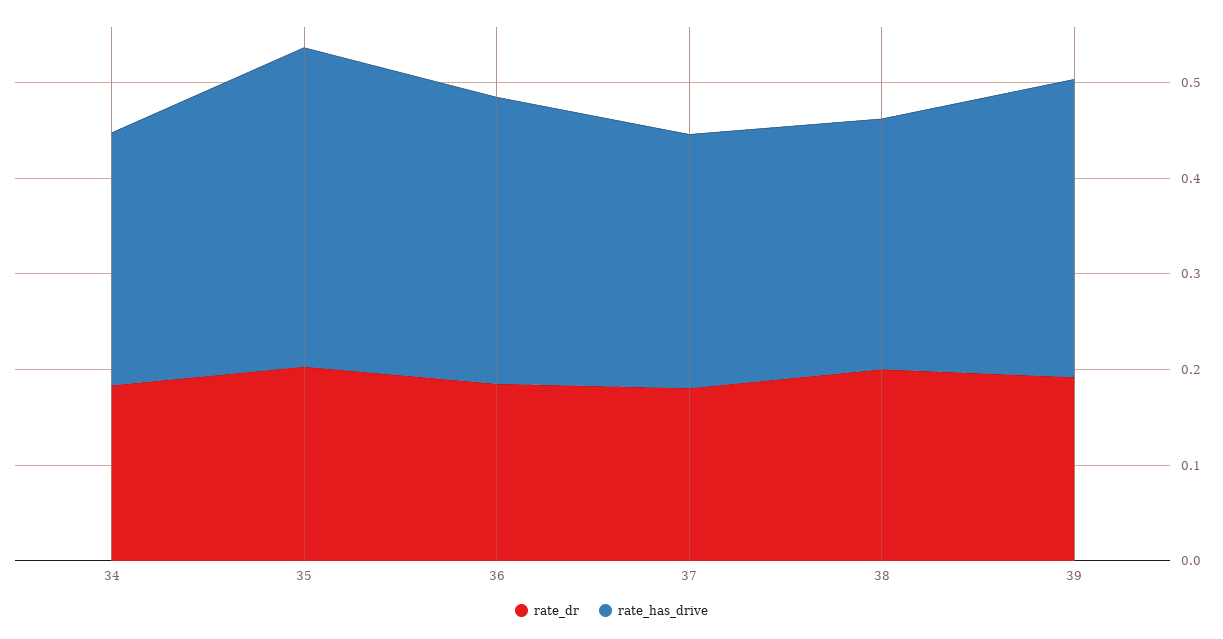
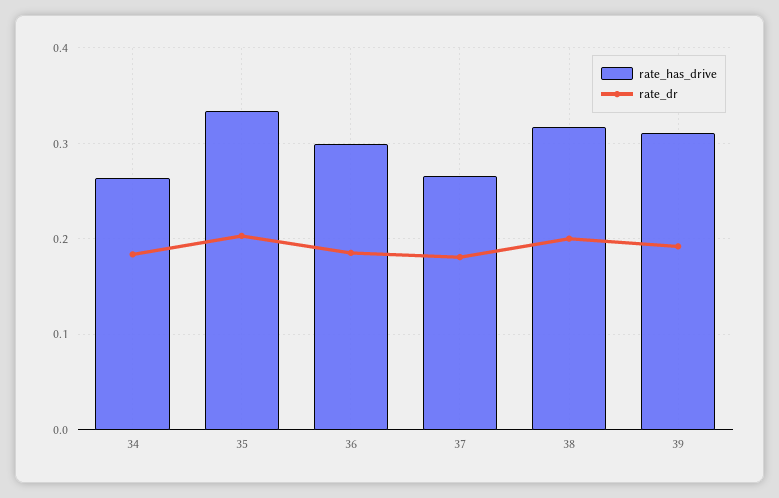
  {
    "rate_dr": {
      "34": 0.18,
      "35": 0.2,
      "36": 0.19,
      "37": 0.18,
      "38": 0.2,
      "39": 0.19
    },
    "rate_has_drive": {
      "34": 0.26,
      "35": 0.33,
      "36": 0.3,
      "37": 0.27,
-     "38": 0.26,
+     "38": 0.32,
      "39": 0.31
    }
  }

